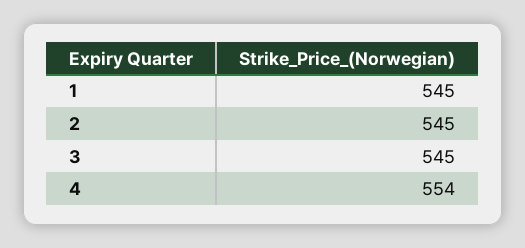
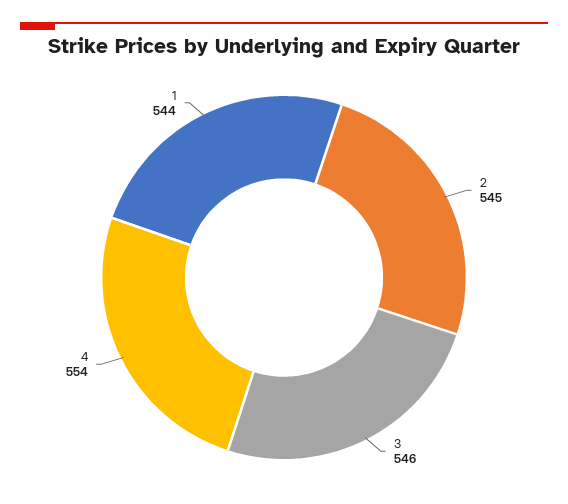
  {
-   "1": 545,
+   "1": 544,
    "2": 545,
-   "3": 545,
+   "3": 546,
    "4": 554
  }

